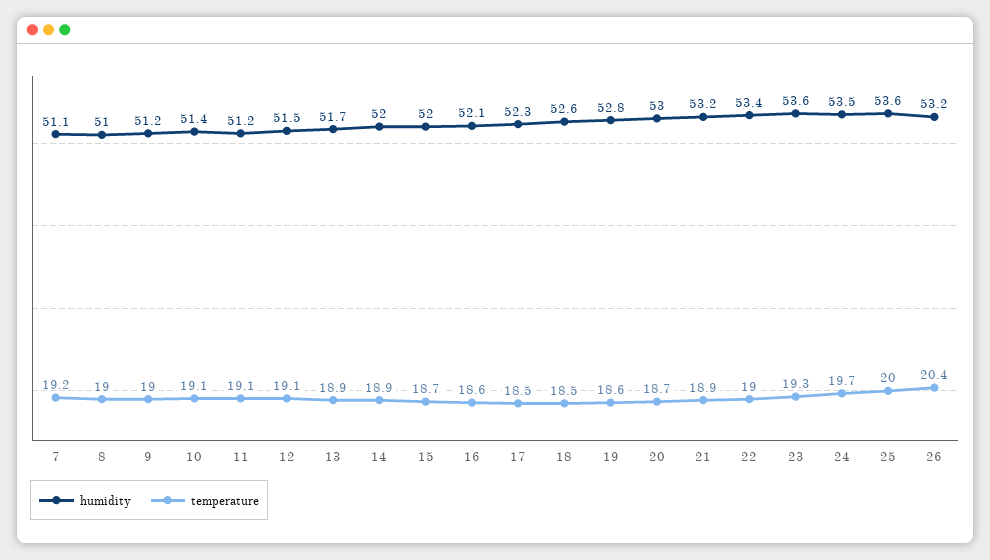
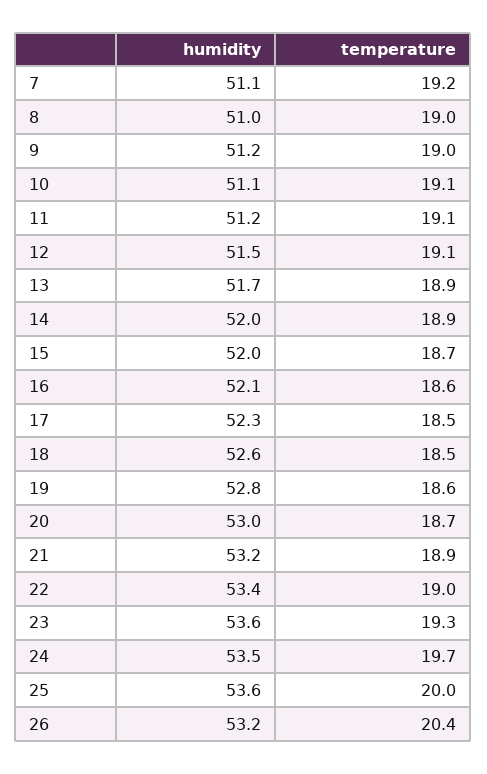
  {
    "humidity": {
      "7": 51.1,
      "8": 51,
      "9": 51.2,
-     "10": 51.4,
+     "10": 51.1,
      "11": 51.2,
      "12": 51.5,
      "13": 51.7,
      "14": 52,
      "15": 52,
      "16": 52.1,
      "17": 52.3,
      "18": 52.6,
      "19": 52.8,
      "20": 53,
      "21": 53.2,
      "22": 53.4,
      "23": 53.6,
      "24": 53.5,
      "25": 53.6,
      "26": 53.2
    },
    "temperature": {
      "7": 19.2,
      "8": 19,
      "9": 19,
      "10": 19.1,
      "11": 19.1,
      "12": 19.1,
      "13": 18.9,
      "14": 18.9,
      "15": 18.7,
      "16": 18.6,
      "17": 18.5,
      "18": 18.5,
      "19": 18.6,
      "20": 18.7,
      "21": 18.9,
      "22": 19,
      "23": 19.3,
      "24": 19.7,
      "25": 20,
      "26": 20.4
    }
  }

